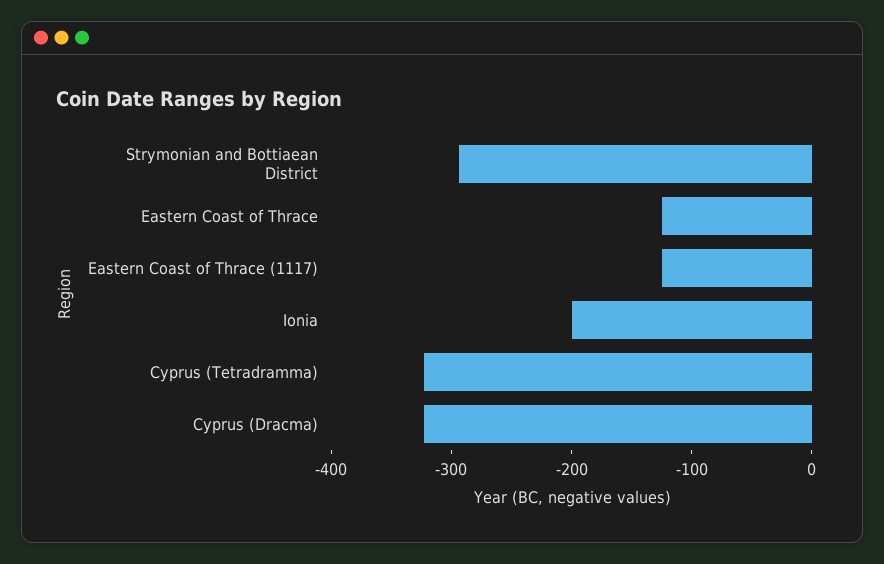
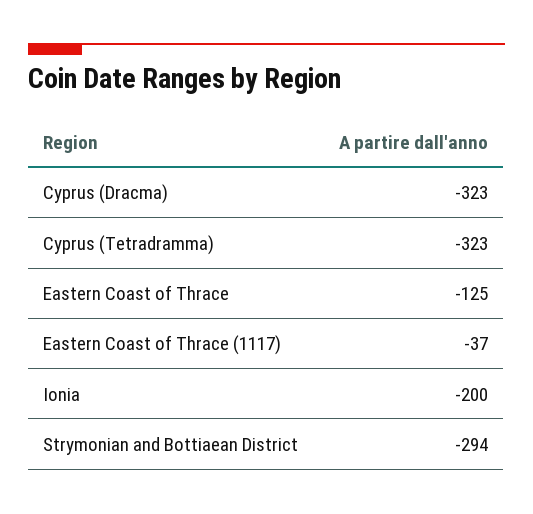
  {
    "Strymonian and Bottiaean District": -294,
    "Eastern Coast of Thrace": -125,
-   "Eastern Coast of Thrace (1117)": -120,
+   "Eastern Coast of Thrace (1117)": -37,
    "Ionia": -200,
    "Cyprus (Tetradramma)": -323,
    "Cyprus (Dracma)": -323
  }

